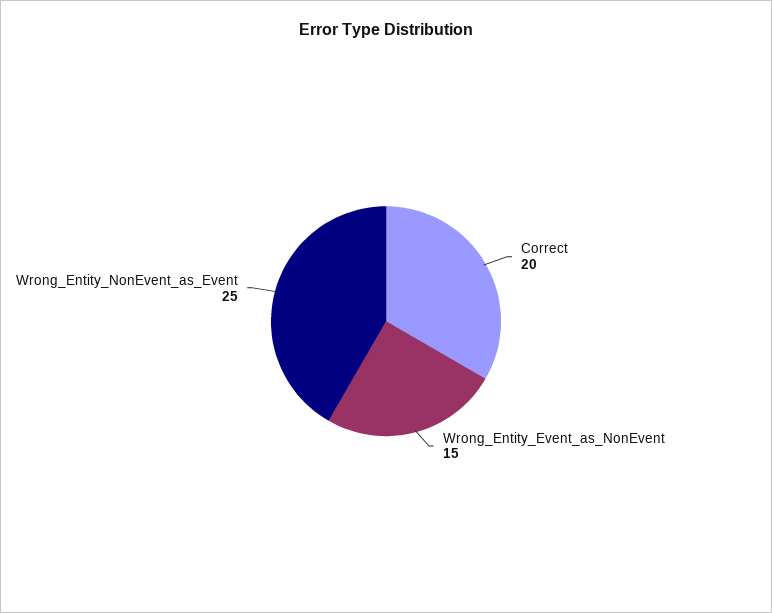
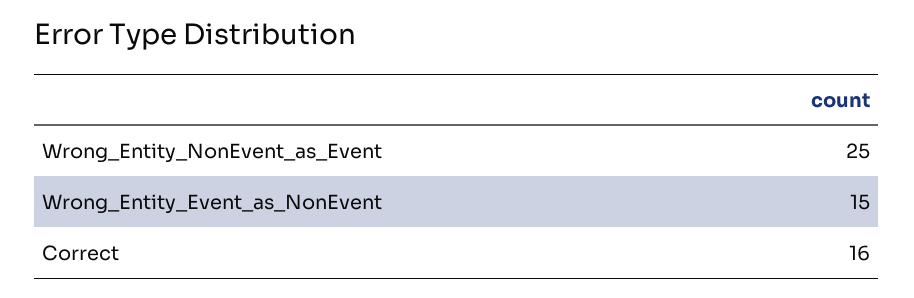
  {
-   "Correct": 20,
+   "Correct": 16,
    "Wrong_Entity_Event_as_NonEvent": 15,
    "Wrong_Entity_NonEvent_as_Event": 25
  }

